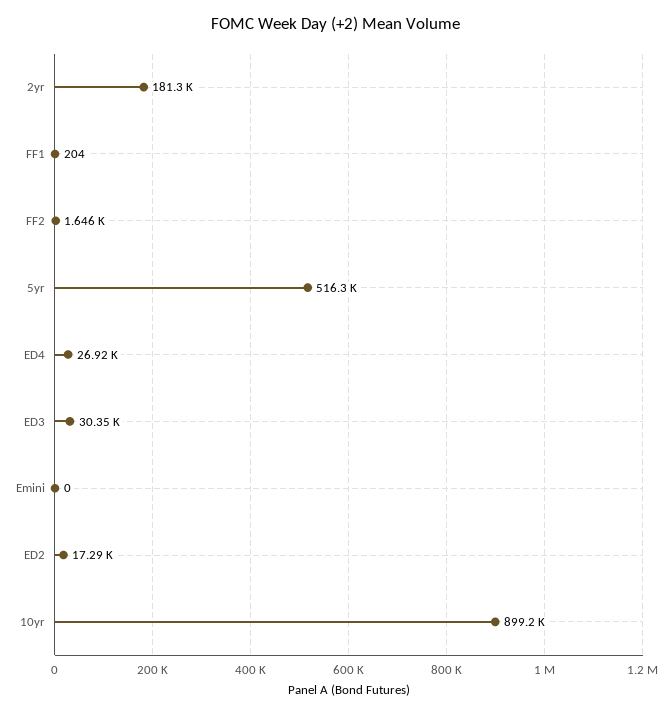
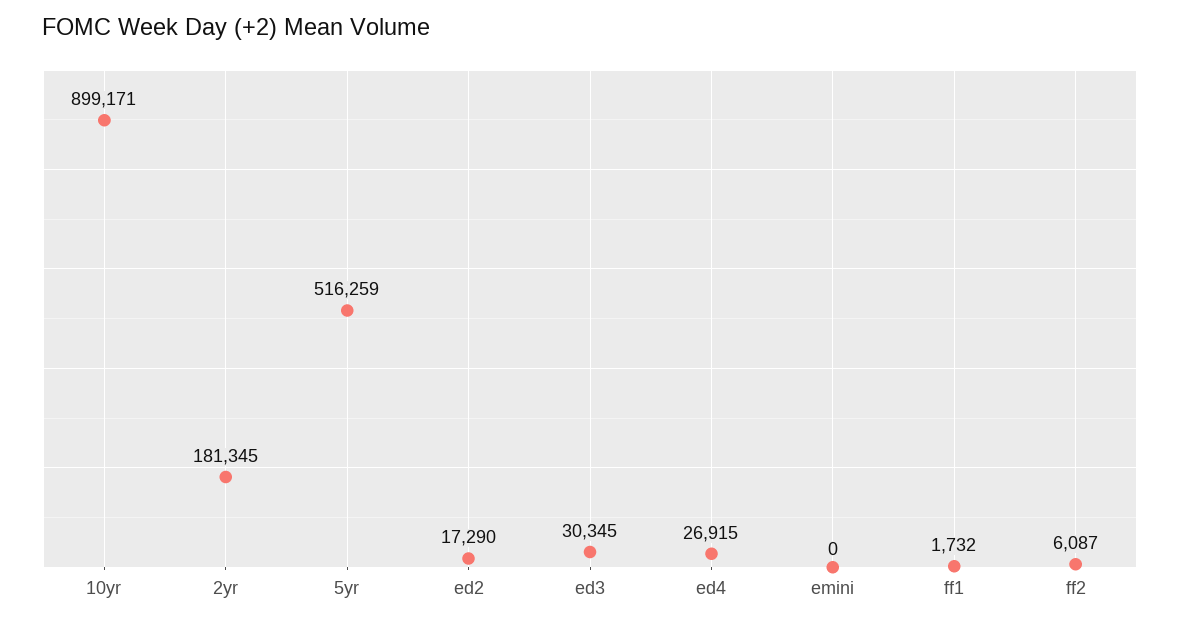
  {
    "2yr": 181345,
-   "FF1": 204,
+   "FF1": 1732,
-   "FF2": 1646,
+   "FF2": 6087,
    "5yr": 516259,
    "ED4": 26915,
    "ED3": 30345,
    "Emini": 0,
    "ED2": 17290,
    "10yr": 899171
  }

